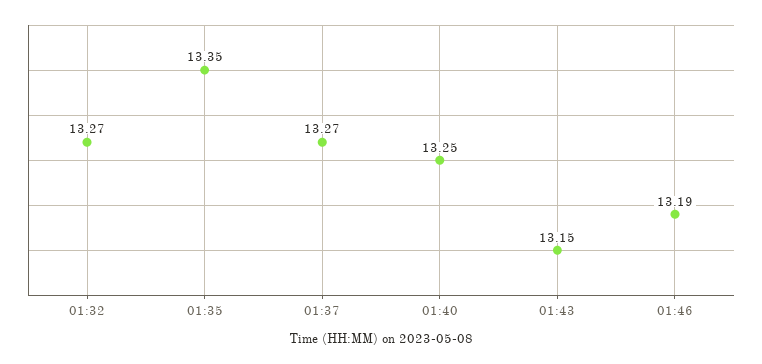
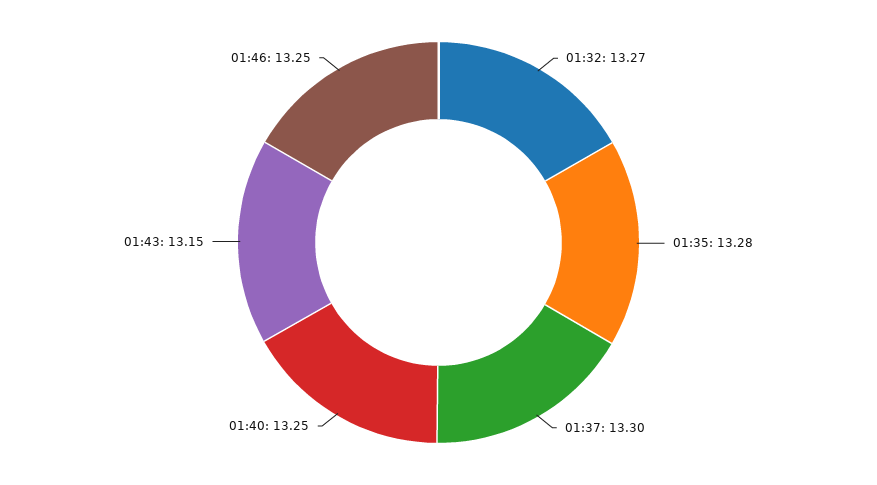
  {
    "01:32": 13.27,
-   "01:35": 13.35,
+   "01:35": 13.28,
-   "01:37": 13.27,
+   "01:37": 13.3,
    "01:40": 13.25,
    "01:43": 13.15,
-   "01:46": 13.19
+   "01:46": 13.25
  }

